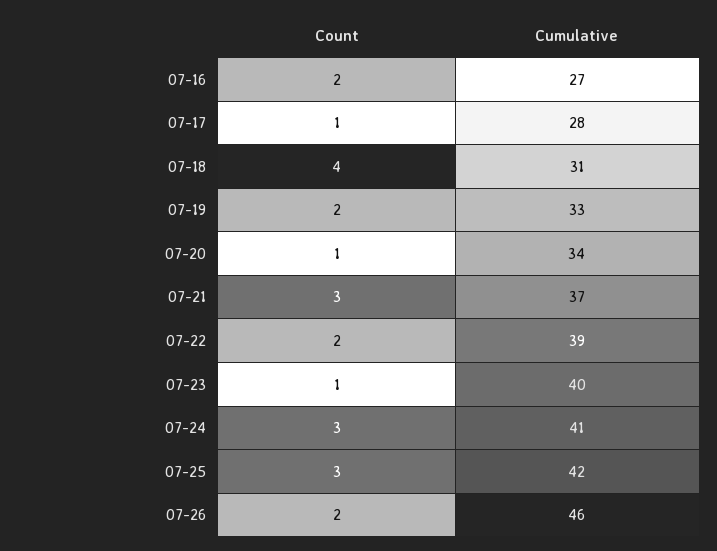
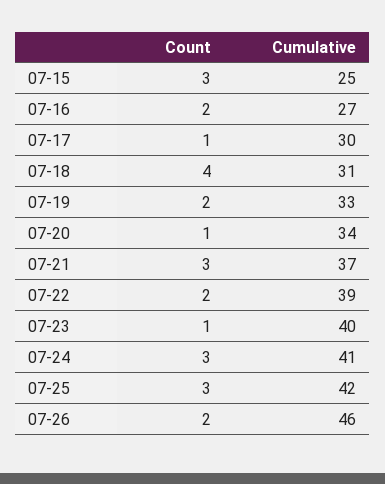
  {
    "Count": {
      "07-16": 2,
      "07-17": 1,
      "07-18": 4,
      "07-19": 2,
      "07-20": 1,
      "07-21": 3,
      "07-22": 2,
      "07-23": 1,
      "07-24": 3,
      "07-25": 3,
-     "07-26": 2
+     "07-26": 2,
+     "07-15": 3
    },
    "Cumulative": {
      "07-16": 27,
-     "07-17": 28,
+     "07-17": 30,
      "07-18": 31,
      "07-19": 33,
      "07-20": 34,
      "07-21": 37,
      "07-22": 39,
      "07-23": 40,
      "07-24": 41,
      "07-25": 42,
-     "07-26": 46
+     "07-26": 46,
+     "07-15": 25
    }
  }

